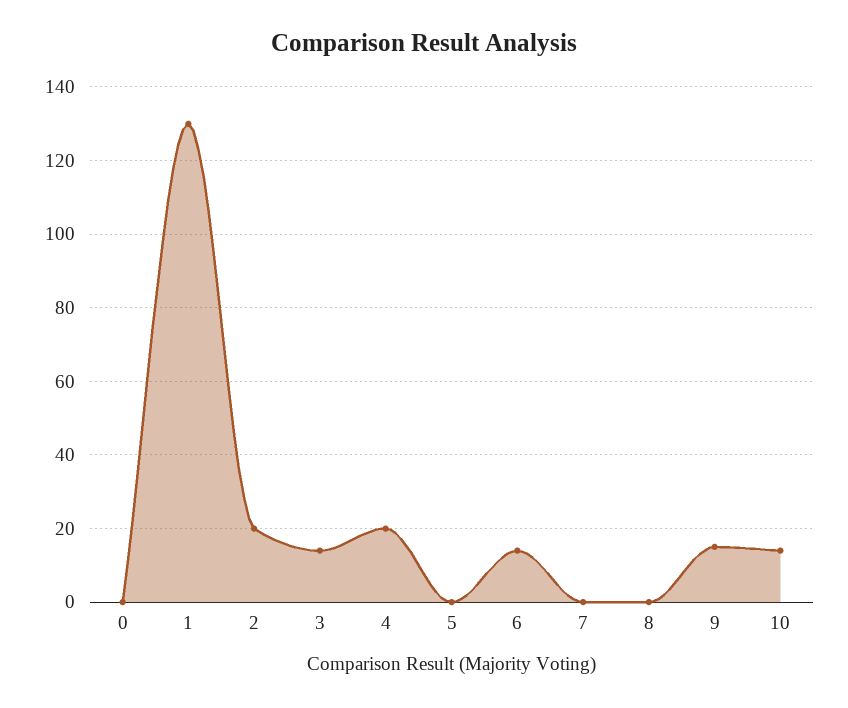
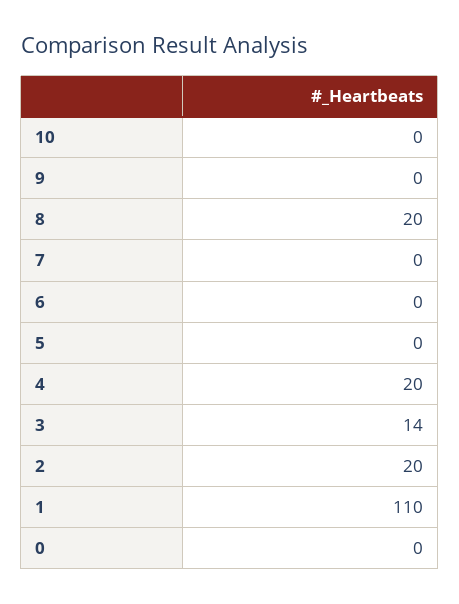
  {
    "0": 0,
-   "1": 130,
+   "1": 110,
    "2": 20,
    "3": 14,
    "4": 20,
    "5": 0,
-   "6": 15,
+   "6": 0,
    "7": 0,
-   "8": 0,
+   "8": 20,
-   "9": 15,
+   "9": 0,
-   "10": 15
+   "10": 0
  }

